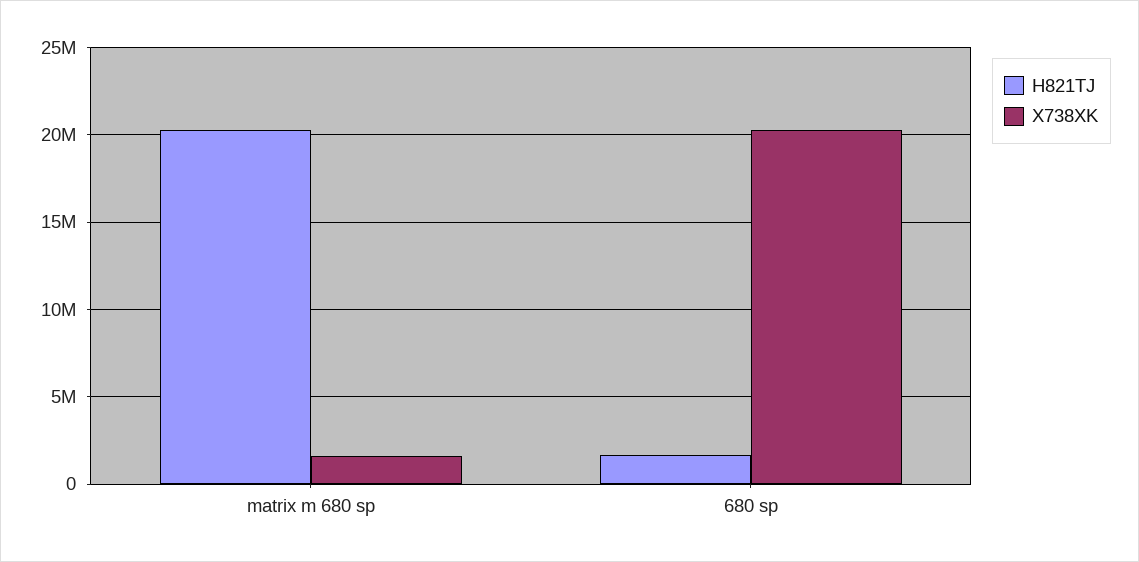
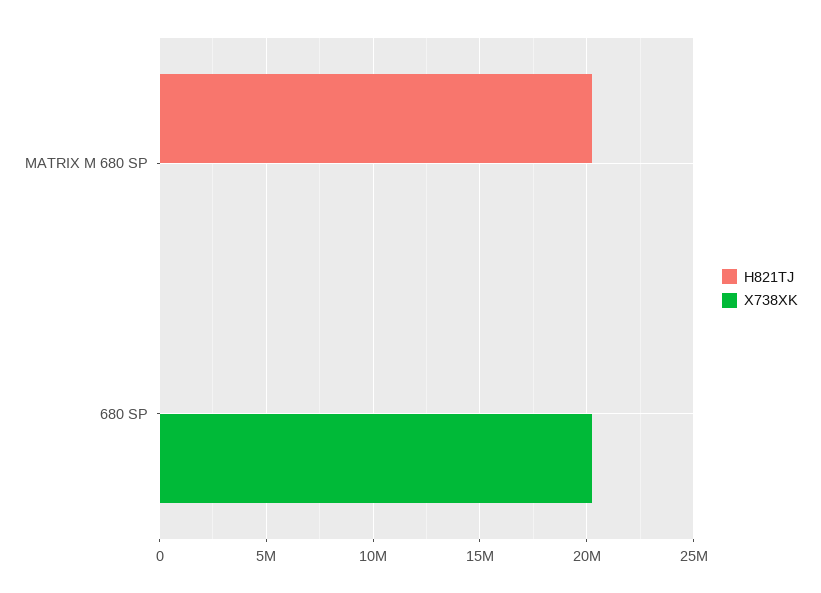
  {
    "H821TJ": {
      "matrix m 680 sp": 20500000,
-     "680 sp": 1500000
+     "680 sp": 0
    },
    "X738XK": {
-     "matrix m 680 sp": 1500000,
+     "matrix m 680 sp": 0,
      "680 sp": 20500000
    }
  }

